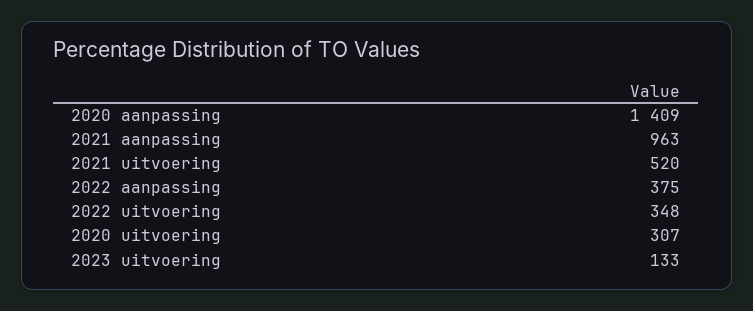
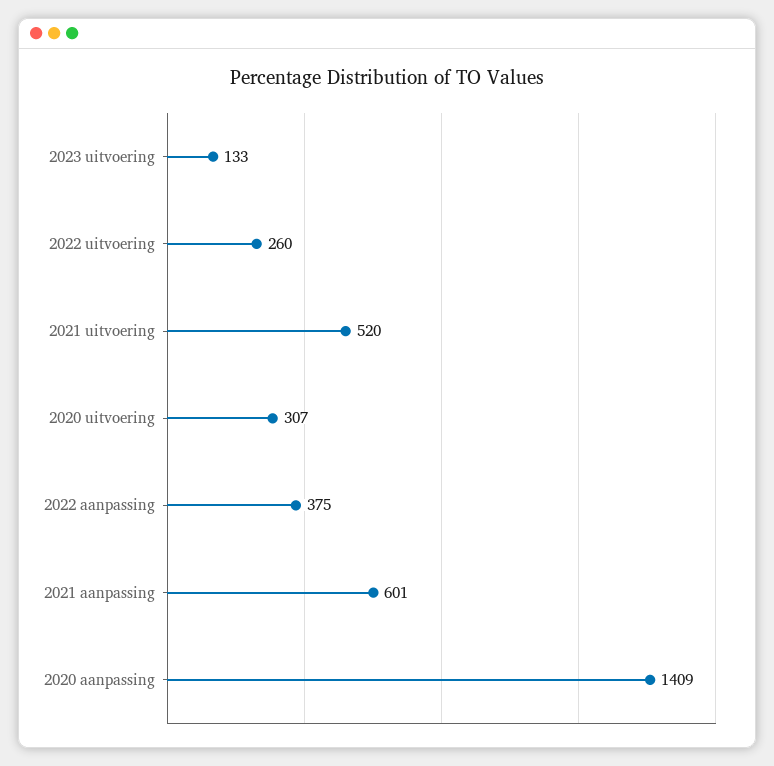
  {
    "2020 aanpassing": 1409,
-   "2021 aanpassing": 963,
+   "2021 aanpassing": 601,
    "2021 uitvoering": 520,
    "2022 aanpassing": 375,
-   "2022 uitvoering": 348,
+   "2022 uitvoering": 260,
    "2020 uitvoering": 307,
    "2023 uitvoering": 133
  }

